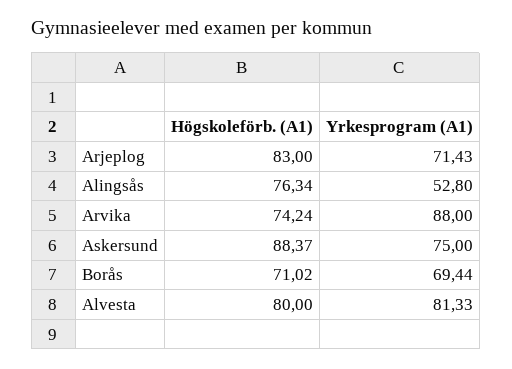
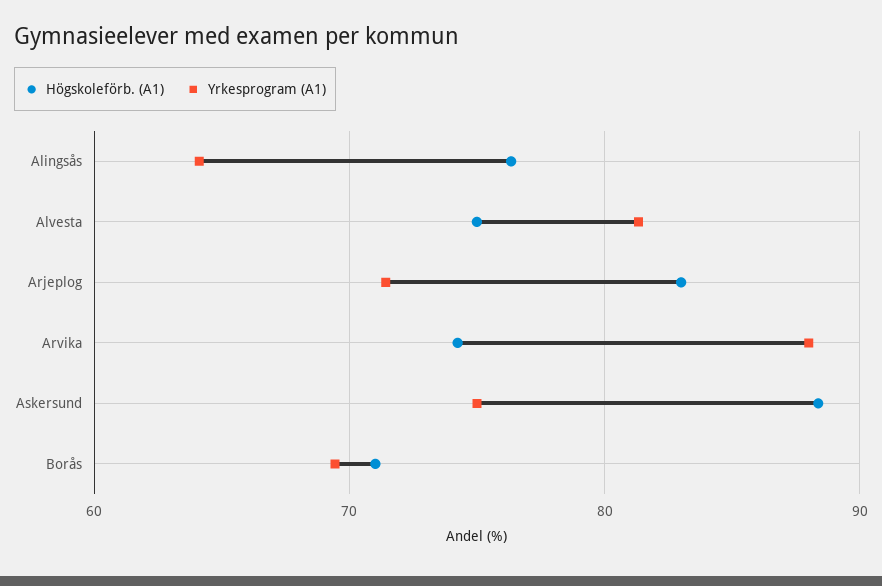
  {
    "Högskoleförb. (A1)": {
      "Arjeplog": 83,
      "Alingsås": 76.34,
      "Arvika": 74.24,
      "Askersund": 88.37,
      "Borås": 71.02,
-     "Alvesta": 80
+     "Alvesta": 75
    },
    "Yrkesprogram (A1)": {
      "Arjeplog": 71.43,
-     "Alingsås": 52.8,
+     "Alingsås": 64,
      "Arvika": 88,
      "Askersund": 75,
      "Borås": 69.44,
      "Alvesta": 81.33
    }
  }

